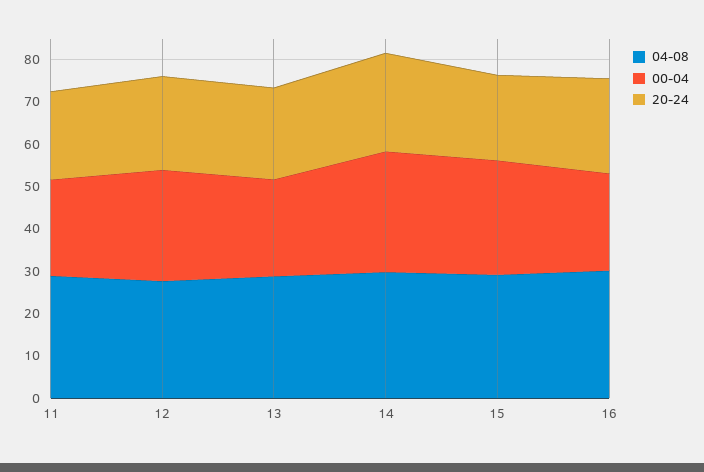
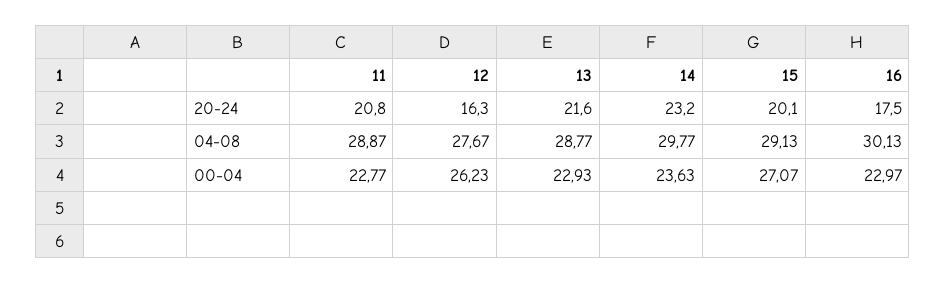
  {
    "04-08": {
      "11": 28.87,
      "12": 27.67,
      "13": 28.77,
      "14": 29.77,
      "15": 29.13,
      "16": 30.13
    },
    "00-04": {
      "11": 22.77,
      "12": 26.23,
      "13": 22.93,
-     "14": 28,
+     "14": 23.63,
      "15": 27.07,
      "16": 22.97
    },
    "20-24": {
      "11": 20.8,
-     "12": 22,
+     "12": 16.3,
      "13": 21.6,
      "14": 23.2,
      "15": 20.1,
-     "16": 22
+     "16": 17.5
    }
  }

